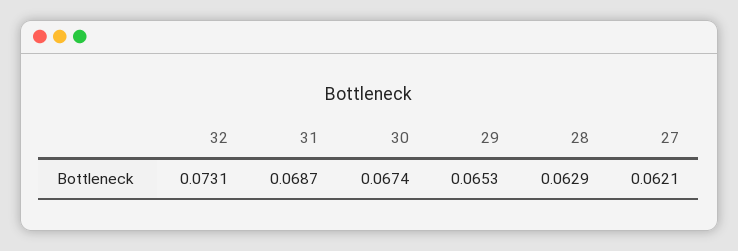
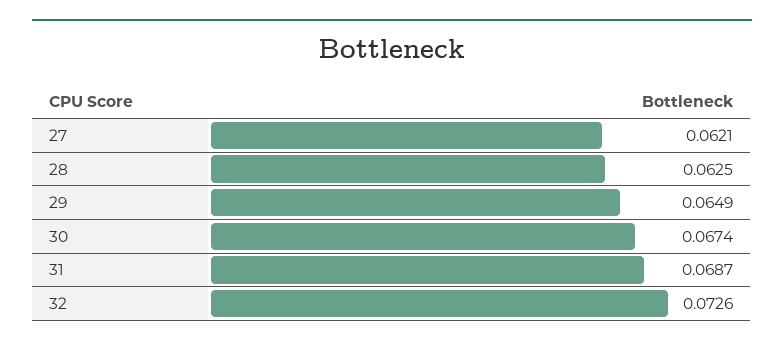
  {
-   "32": 0.0731,
+   "32": 0.0726,
    "31": 0.0687,
    "30": 0.0674,
-   "29": 0.0653,
+   "29": 0.0649,
-   "28": 0.0629,
+   "28": 0.0625,
    "27": 0.0621
  }

